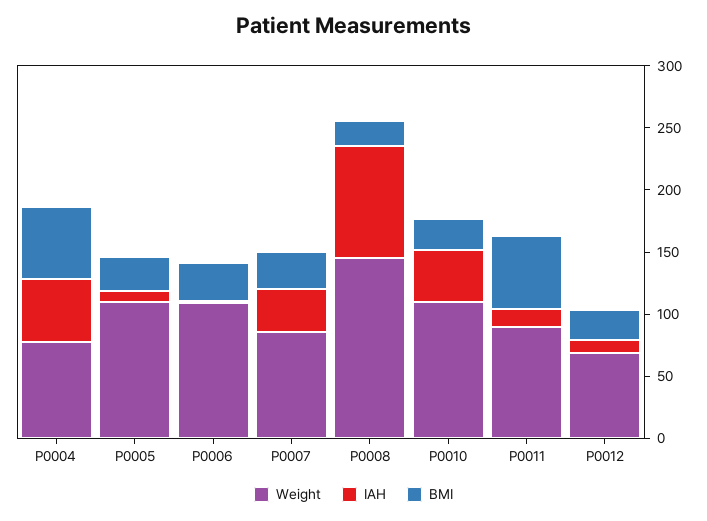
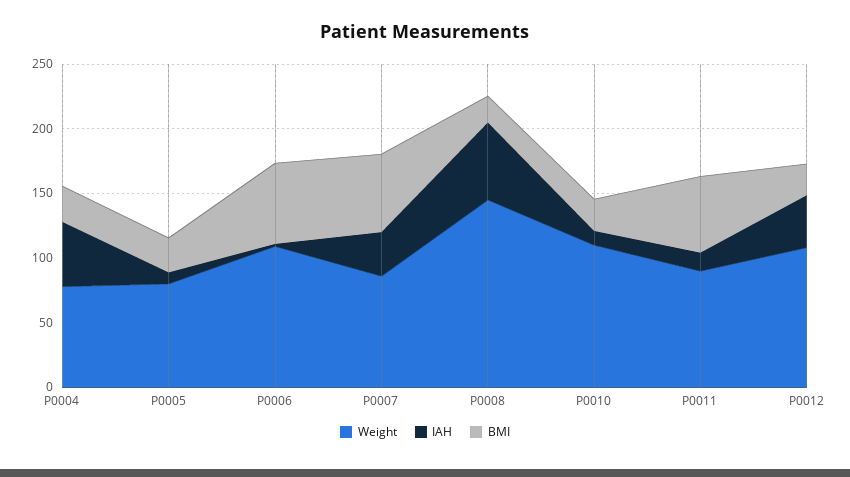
  {
    "Weight": {
      "P0004": 80,
-     "P0005": 110,
+     "P0005": 80,
      "P0006": 110,
      "P0007": 90,
      "P0008": 150,
      "P0010": 110,
      "P0011": 90,
-     "P0012": 70
+     "P0012": 110
    },
    "IAH": {
      "P0004": 50,
      "P0005": 10,
      "P0006": 0,
      "P0007": 30,
-     "P0008": 90,
+     "P0008": 60,
-     "P0010": 40,
+     "P0010": 10,
      "P0011": 10,
-     "P0012": 10
+     "P0012": 40
    },
    "BMI": {
-     "P0004": 60,
+     "P0004": 30,
      "P0005": 30,
-     "P0006": 30,
+     "P0006": 60,
-     "P0007": 30,
+     "P0007": 60,
      "P0008": 20,
      "P0010": 20,
      "P0011": 60,
      "P0012": 20
    }
  }

